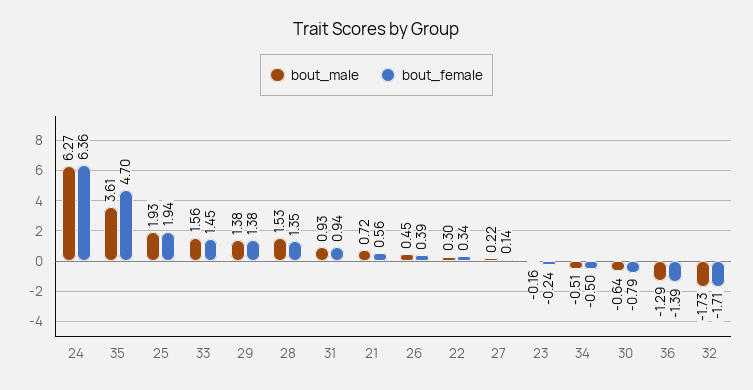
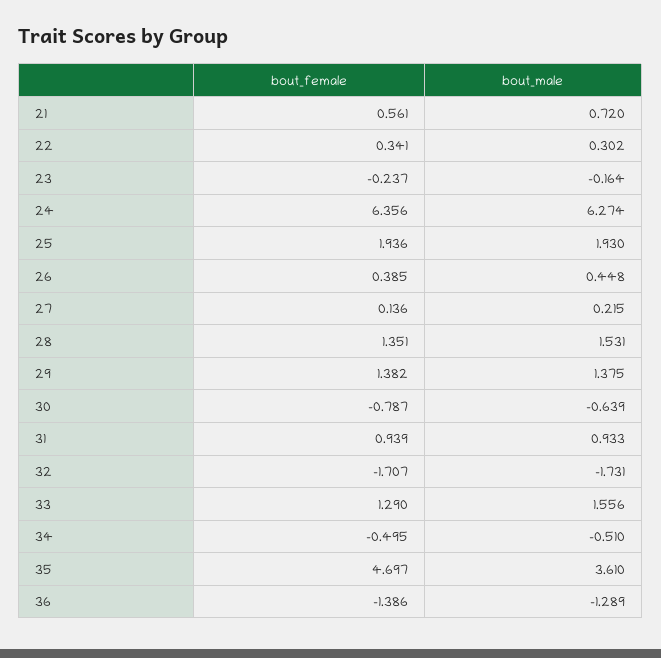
  {
    "bout_male": {
      "24": 6.274,
      "35": 3.61,
      "25": 1.93,
      "33": 1.556,
      "29": 1.375,
      "28": 1.531,
      "31": 0.933,
      "21": 0.72,
      "26": 0.448,
      "22": 0.302,
      "27": 0.215,
      "23": -0.164,
      "34": -0.51,
      "30": -0.639,
      "36": -1.289,
      "32": -1.731
    },
    "bout_female": {
      "24": 6.356,
      "35": 4.697,
      "25": 1.936,
-     "33": 1.45,
+     "33": 1.29,
      "29": 1.382,
      "28": 1.351,
      "31": 0.939,
      "21": 0.561,
      "26": 0.385,
      "22": 0.341,
      "27": 0.136,
      "23": -0.237,
      "34": -0.495,
      "30": -0.787,
      "36": -1.386,
      "32": -1.707
    }
  }

